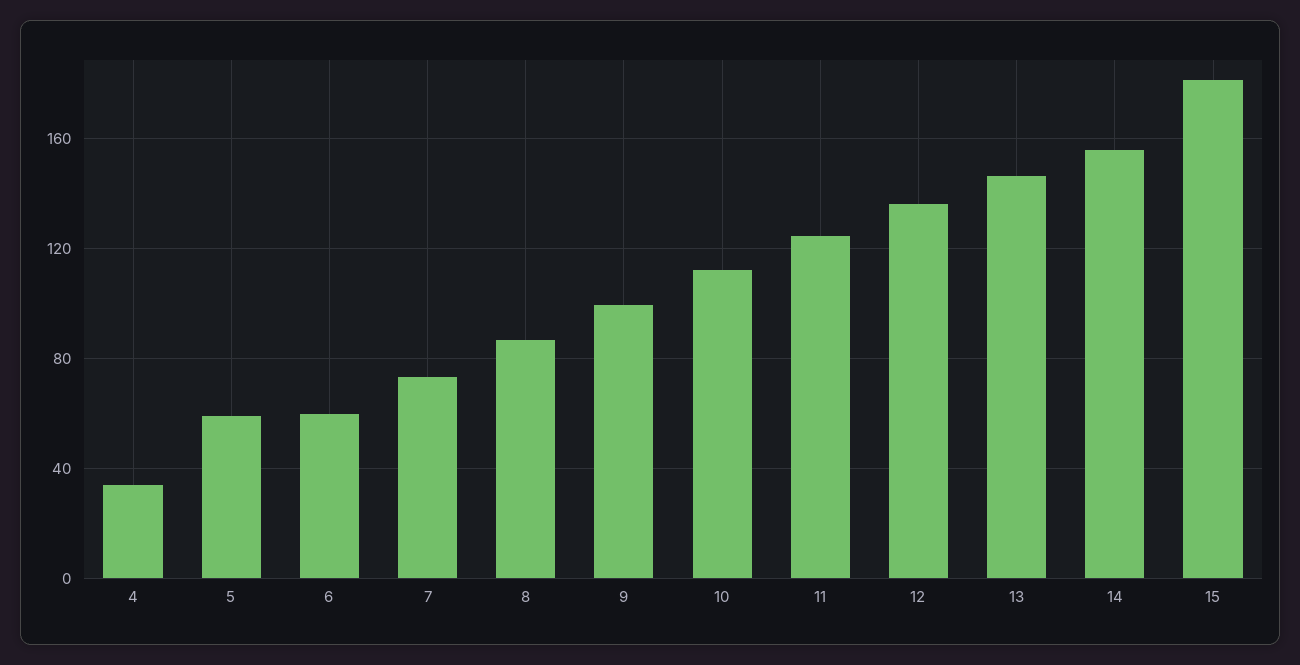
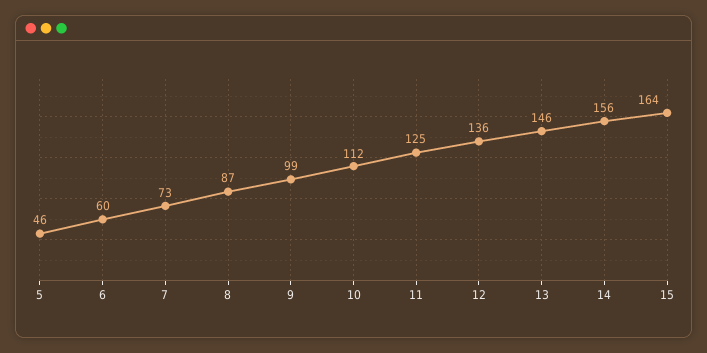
  {
-   "4": 35,
-   "5": 60,
+   "5": 46,
    "6": 60,
    "7": 73,
    "8": 87,
    "9": 99,
    "10": 112,
    "11": 125,
    "12": 136,
    "13": 146,
    "14": 156,
-   "15": 180
+   "15": 164
  }

